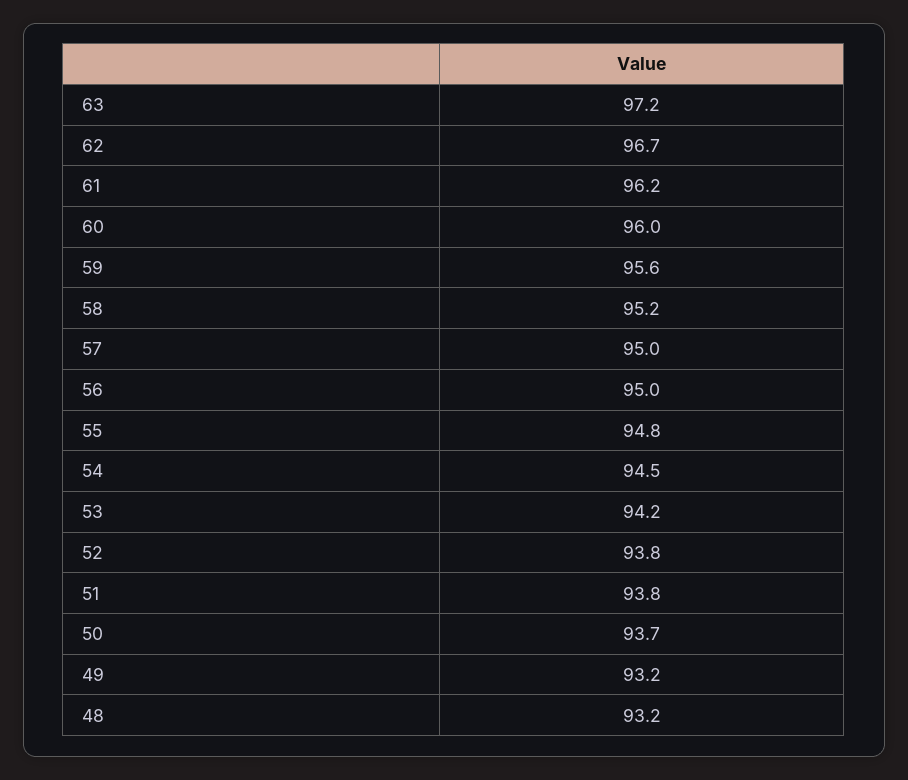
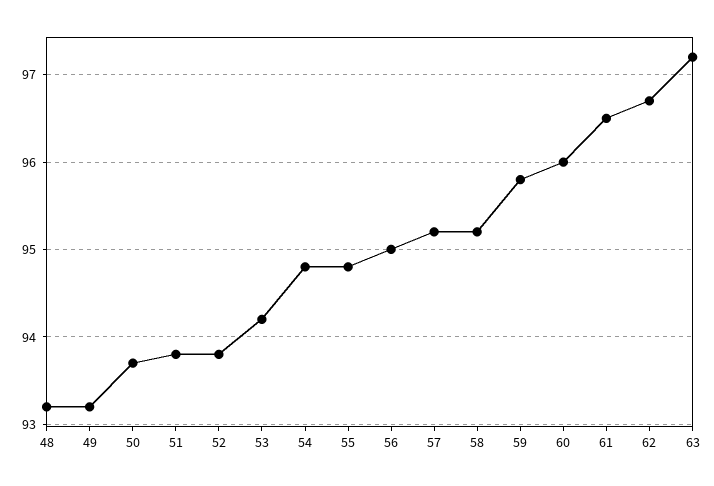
  {
    "63": 97.2,
    "62": 96.7,
-   "61": 96.2,
+   "61": 96.5,
    "60": 96,
-   "59": 95.6,
+   "59": 95.8,
    "58": 95.2,
-   "57": 95,
+   "57": 95.2,
    "56": 95,
    "55": 94.8,
-   "54": 94.5,
+   "54": 94.8,
    "53": 94.2,
    "52": 93.8,
    "51": 93.8,
    "50": 93.7,
    "49": 93.2,
    "48": 93.2
  }

